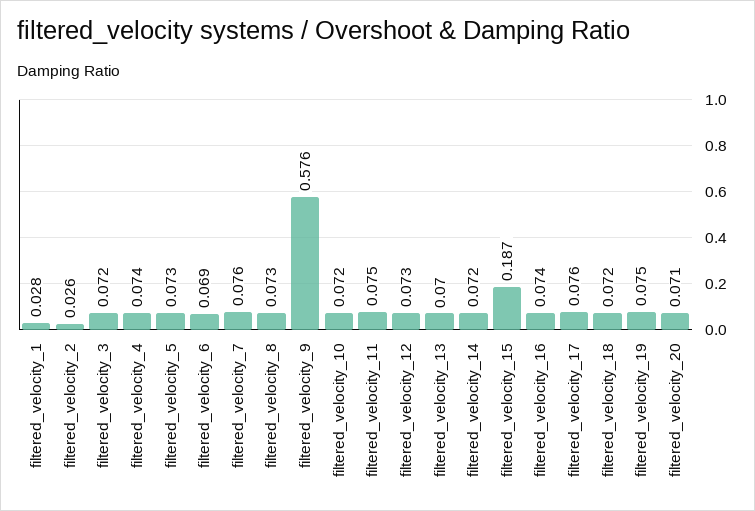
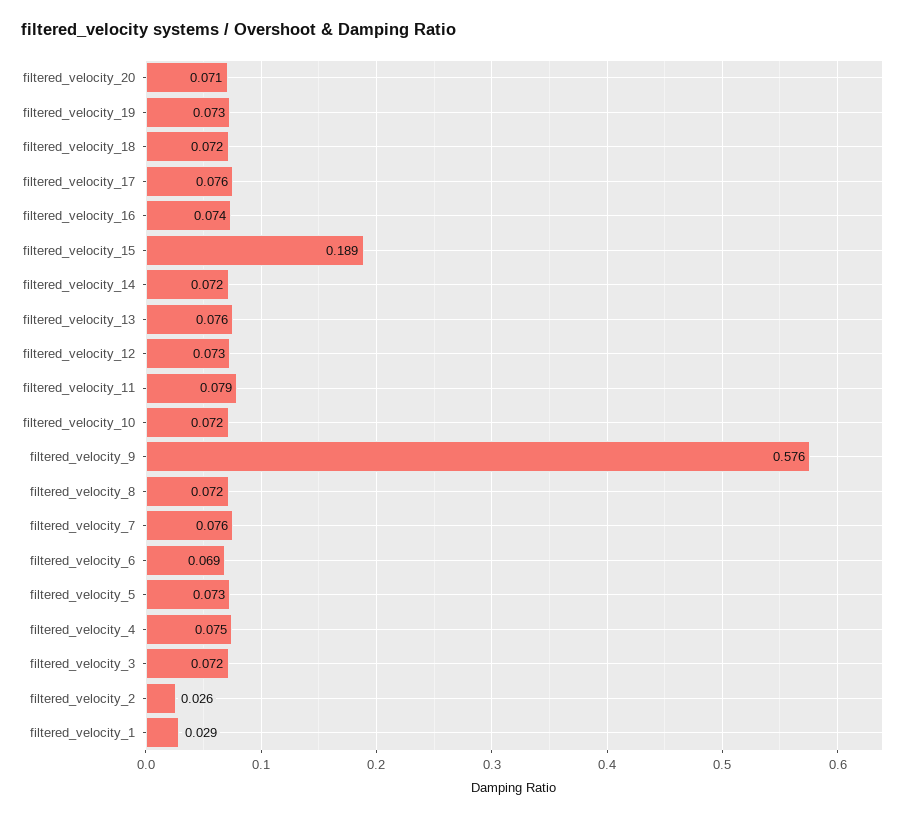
  {
-   "filtered_velocity_1": 0.028,
+   "filtered_velocity_1": 0.029,
    "filtered_velocity_2": 0.026,
    "filtered_velocity_3": 0.072,
-   "filtered_velocity_4": 0.074,
+   "filtered_velocity_4": 0.075,
    "filtered_velocity_5": 0.073,
    "filtered_velocity_6": 0.069,
    "filtered_velocity_7": 0.076,
-   "filtered_velocity_8": 0.073,
+   "filtered_velocity_8": 0.072,
    "filtered_velocity_9": 0.576,
    "filtered_velocity_10": 0.072,
-   "filtered_velocity_11": 0.075,
+   "filtered_velocity_11": 0.079,
    "filtered_velocity_12": 0.073,
-   "filtered_velocity_13": 0.07,
+   "filtered_velocity_13": 0.076,
    "filtered_velocity_14": 0.072,
-   "filtered_velocity_15": 0.187,
+   "filtered_velocity_15": 0.189,
    "filtered_velocity_16": 0.074,
    "filtered_velocity_17": 0.076,
    "filtered_velocity_18": 0.072,
-   "filtered_velocity_19": 0.075,
+   "filtered_velocity_19": 0.073,
    "filtered_velocity_20": 0.071
  }

